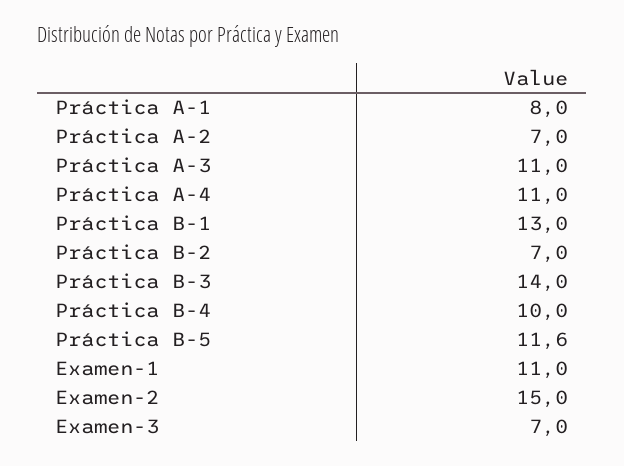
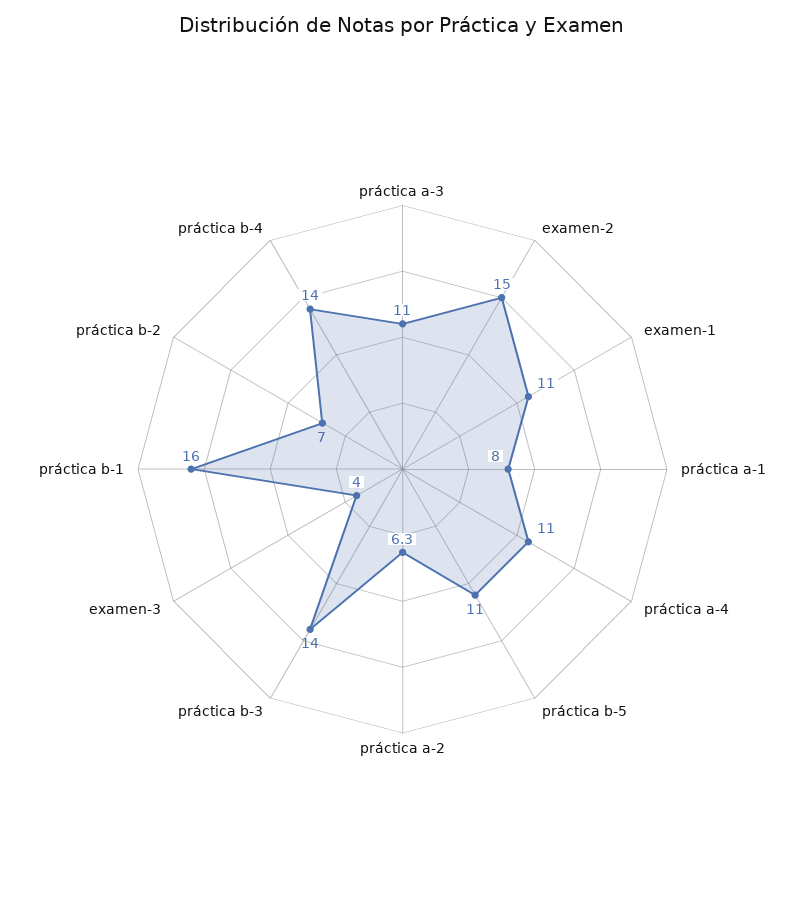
  {
    "Práctica A-1": 8,
-   "Práctica A-2": 7,
+   "Práctica A-2": 6.3,
    "Práctica A-3": 11,
    "Práctica A-4": 11,
-   "Práctica B-1": 13,
+   "Práctica B-1": 16,
    "Práctica B-2": 7,
    "Práctica B-3": 14,
-   "Práctica B-4": 10,
+   "Práctica B-4": 14,
-   "Práctica B-5": 11.6,
+   "Práctica B-5": 11,
    "Examen-1": 11,
    "Examen-2": 15,
-   "Examen-3": 7
+   "Examen-3": 4
  }

